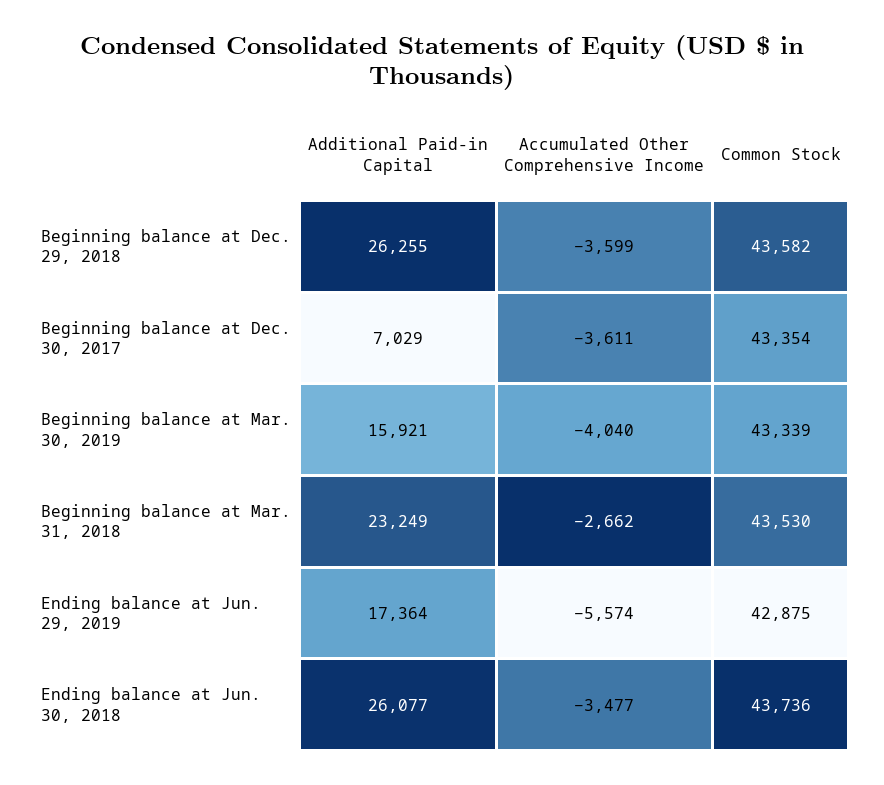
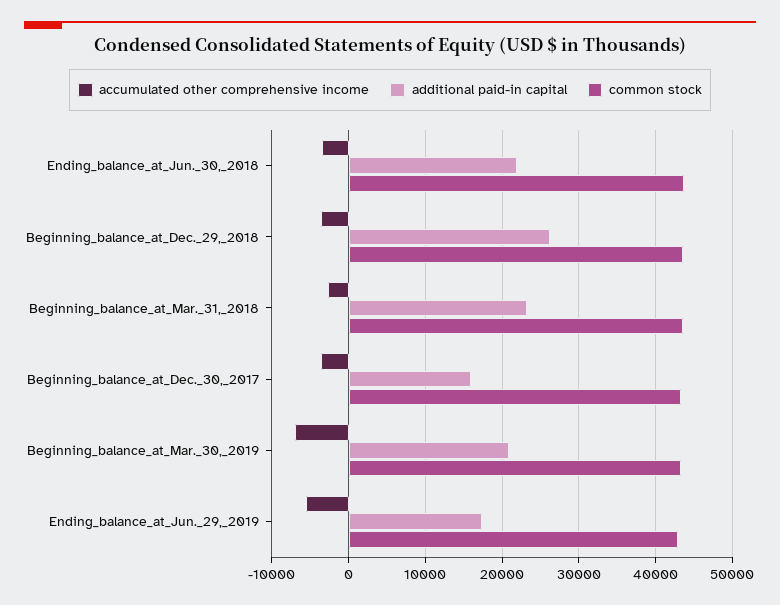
  {
    "Additional Paid-in Capital": {
      "Beginning balance at Dec. 29, 2018": 26255,
-     "Beginning balance at Dec. 30, 2017": 7029,
+     "Beginning balance at Dec. 30, 2017": 16000,
-     "Beginning balance at Mar. 30, 2019": 15921,
+     "Beginning balance at Mar. 30, 2019": 21000,
      "Beginning balance at Mar. 31, 2018": 23249,
      "Ending balance at Jun. 29, 2019": 17364,
-     "Ending balance at Jun. 30, 2018": 26077
+     "Ending balance at Jun. 30, 2018": 22000
    },
    "Accumulated Other Comprehensive Income": {
      "Beginning balance at Dec. 29, 2018": -3599,
      "Beginning balance at Dec. 30, 2017": -3611,
-     "Beginning balance at Mar. 30, 2019": -4040,
+     "Beginning balance at Mar. 30, 2019": -7000,
      "Beginning balance at Mar. 31, 2018": -2662,
      "Ending balance at Jun. 29, 2019": -5574,
      "Ending balance at Jun. 30, 2018": -3477
    },
    "Common Stock": {
      "Beginning balance at Dec. 29, 2018": 43582,
      "Beginning balance at Dec. 30, 2017": 43354,
      "Beginning balance at Mar. 30, 2019": 43339,
      "Beginning balance at Mar. 31, 2018": 43530,
      "Ending balance at Jun. 29, 2019": 42875,
      "Ending balance at Jun. 30, 2018": 43736
    }
  }

